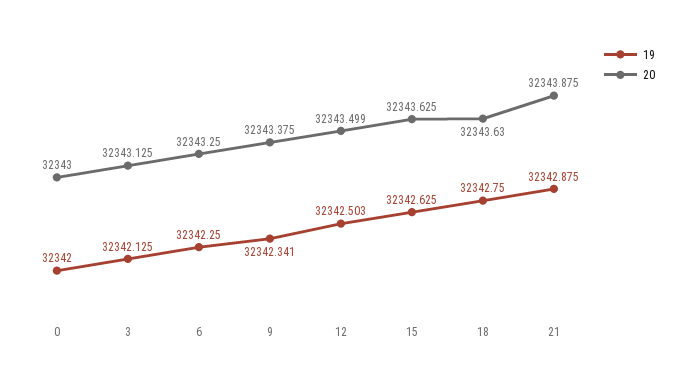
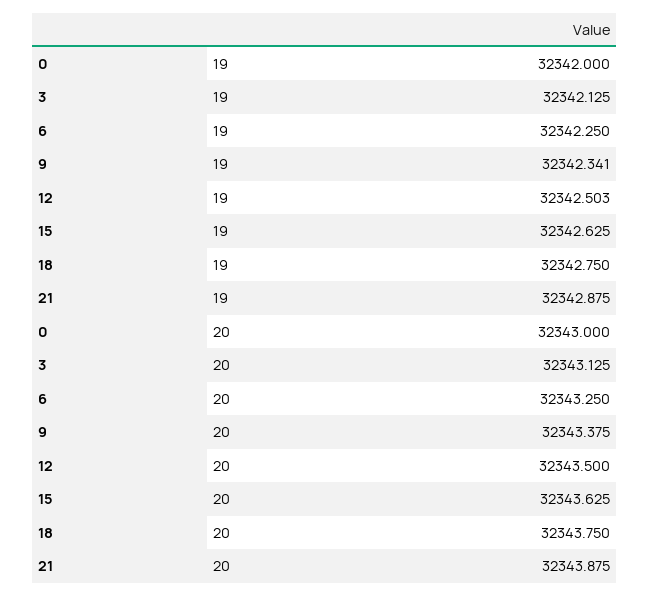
  {
    "19": {
      "0": 32342,
      "3": 32342.125,
      "6": 32342.25,
      "9": 32342.341,
      "12": 32342.503,
      "15": 32342.625,
      "18": 32342.75,
      "21": 32342.875
    },
    "20": {
      "0": 32343,
      "3": 32343.125,
      "6": 32343.25,
      "9": 32343.375,
-     "12": 32343.499,
+     "12": 32343.5,
      "15": 32343.625,
-     "18": 32343.63,
+     "18": 32343.75,
      "21": 32343.875
    }
  }

